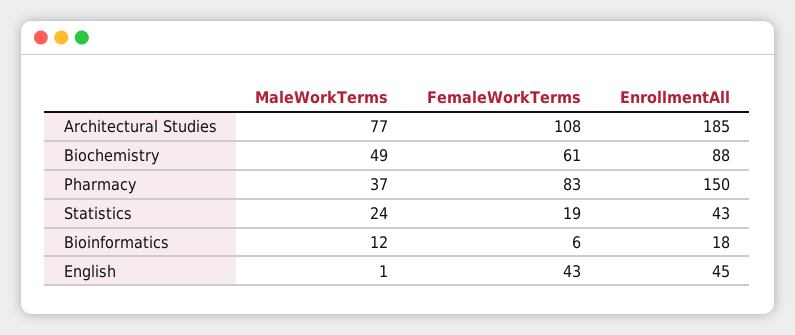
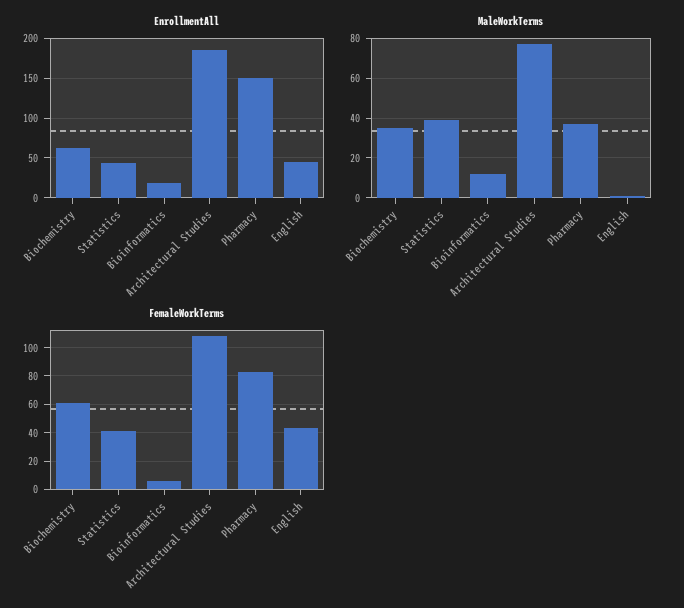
  {
    "MaleWorkTerms": {
      "Architectural Studies": 77,
-     "Biochemistry": 49,
+     "Biochemistry": 35,
      "Pharmacy": 37,
-     "Statistics": 24,
+     "Statistics": 40,
      "Bioinformatics": 12,
      "English": 1
    },
    "FemaleWorkTerms": {
      "Architectural Studies": 108,
      "Biochemistry": 61,
      "Pharmacy": 83,
-     "Statistics": 19,
+     "Statistics": 40,
      "Bioinformatics": 6,
      "English": 43
    },
    "EnrollmentAll": {
      "Architectural Studies": 185,
-     "Biochemistry": 88,
+     "Biochemistry": 60,
      "Pharmacy": 150,
      "Statistics": 43,
      "Bioinformatics": 18,
      "English": 45
    }
  }

